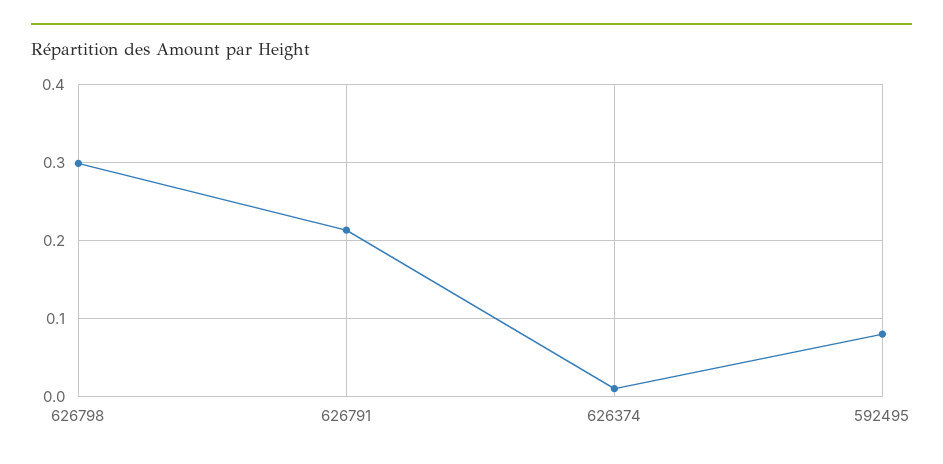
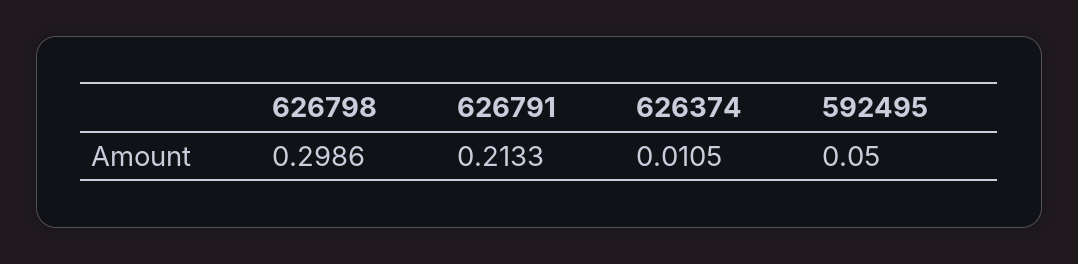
  {
    "626798": 0.2986,
    "626791": 0.2133,
    "626374": 0.0105,
-   "592495": 0.08
+   "592495": 0.05
  }

